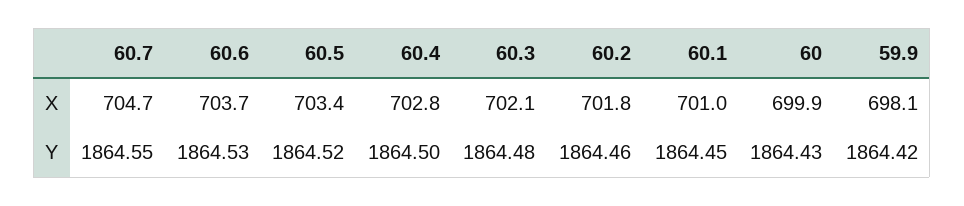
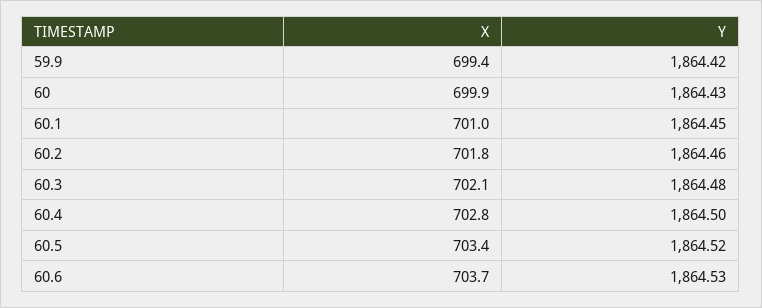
  {
-   "60.7": {
-     "X": 704.7,
-     "Y": 1864.55
-   },
    "60.6": {
      "X": 703.7,
      "Y": 1864.53
    },
    "60.5": {
      "X": 703.4,
      "Y": 1864.52
    },
    "60.4": {
      "X": 702.8,
      "Y": 1864.5
    },
    "60.3": {
      "X": 702.1,
      "Y": 1864.48
    },
    "60.2": {
      "X": 701.8,
      "Y": 1864.46
    },
    "60.1": {
      "X": 701,
      "Y": 1864.45
    },
    "60": {
      "X": 699.9,
      "Y": 1864.43
    },
    "59.9": {
-     "X": 698.1,
+     "X": 699.4,
      "Y": 1864.42
    }
  }

